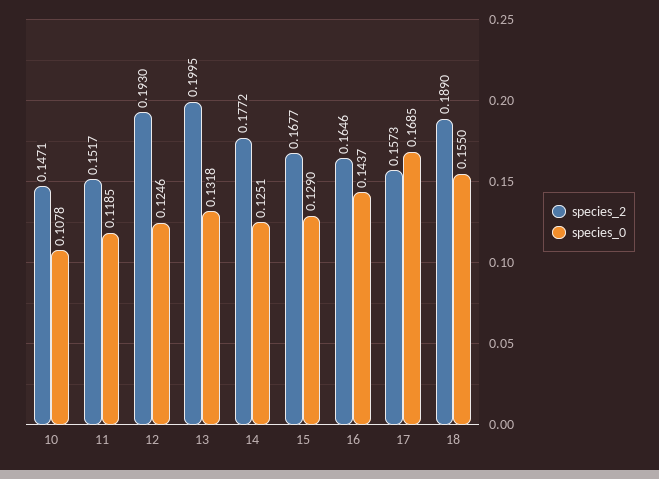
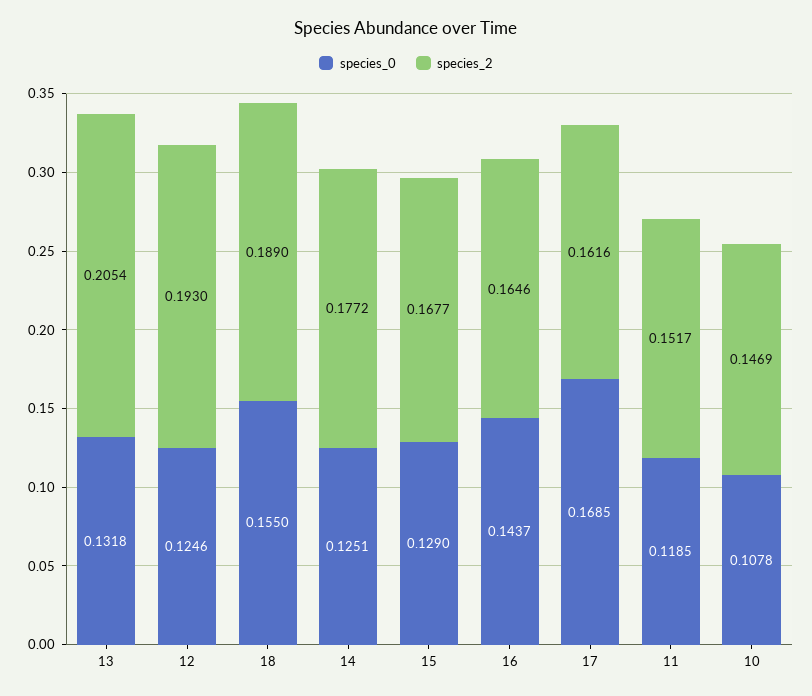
  {
    "species_2": {
-     "10": 0.1471,
+     "10": 0.1469,
      "11": 0.1517,
      "12": 0.193,
-     "13": 0.1995,
+     "13": 0.2054,
      "14": 0.1772,
      "15": 0.1677,
      "16": 0.1646,
-     "17": 0.1573,
+     "17": 0.1616,
      "18": 0.189
    },
    "species_0": {
      "10": 0.1078,
      "11": 0.1185,
      "12": 0.1246,
      "13": 0.1318,
      "14": 0.1251,
      "15": 0.129,
      "16": 0.1437,
      "17": 0.1685,
      "18": 0.155
    }
  }

